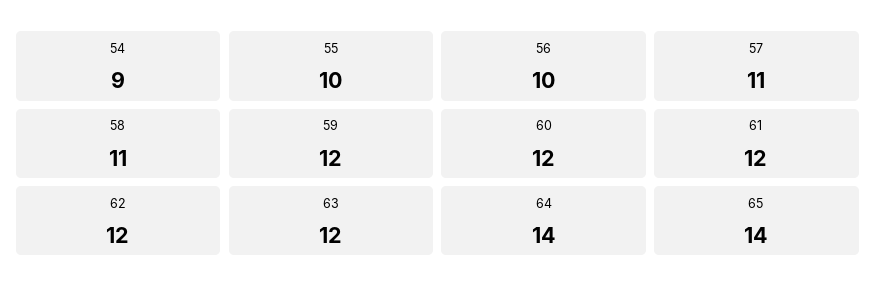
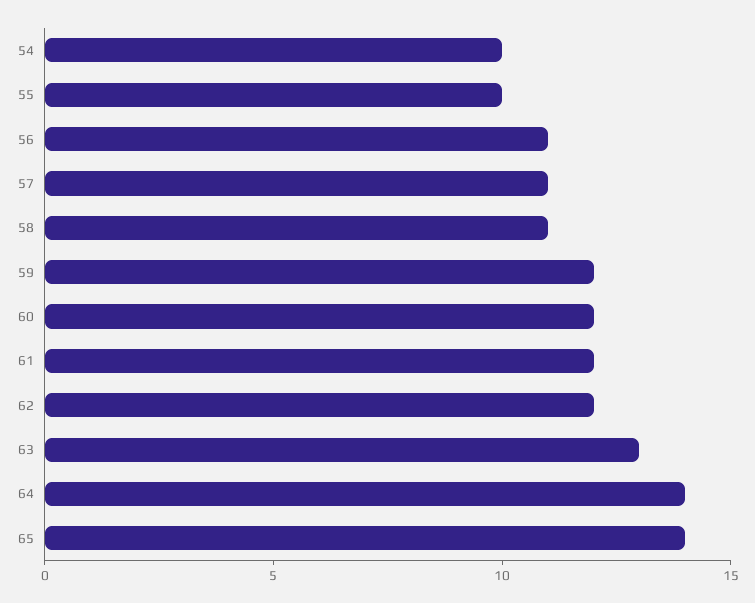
  {
-   "54": 9,
+   "54": 10,
    "55": 10,
-   "56": 10,
+   "56": 11,
    "57": 11,
    "58": 11,
    "59": 12,
    "60": 12,
    "61": 12,
    "62": 12,
-   "63": 12,
+   "63": 13,
    "64": 14,
    "65": 14
  }

